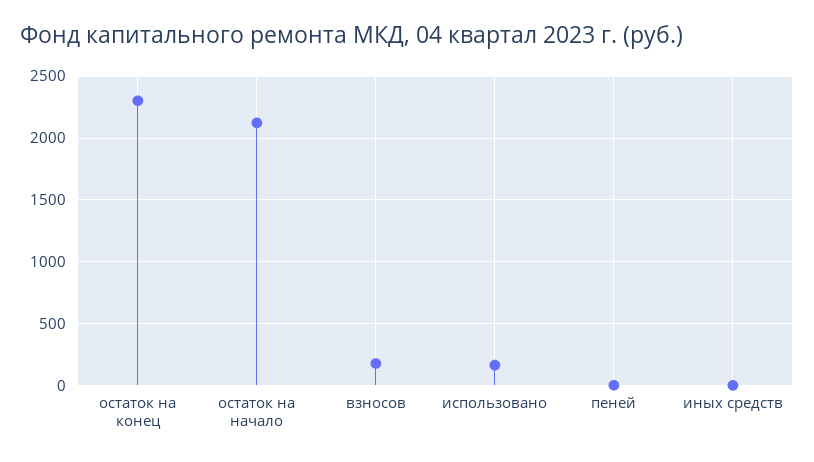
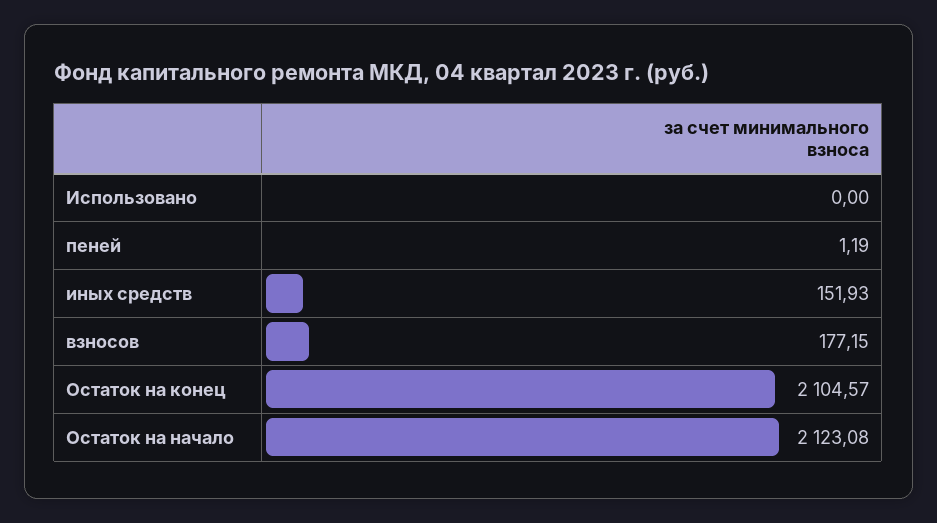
  {
-   "остаток на конец": 2300,
+   "остаток на конец": 2104.57,
    "остаток на начало": 2123.08,
    "взносов": 177.15,
-   "использовано": 150,
+   "использовано": 0,
    "пеней": 1.19,
-   "иных средств": 0
+   "иных средств": 151.93
  }

